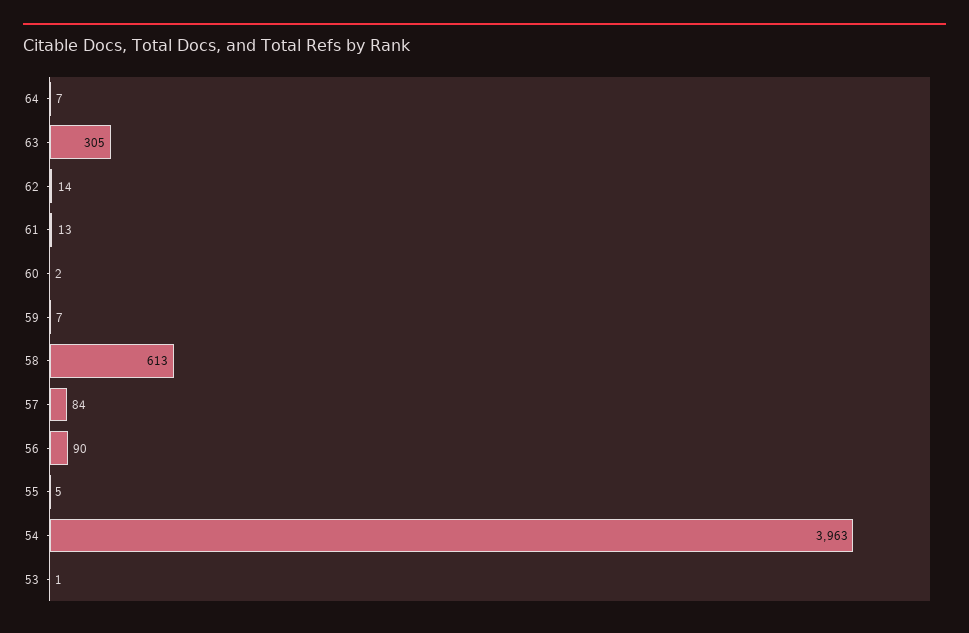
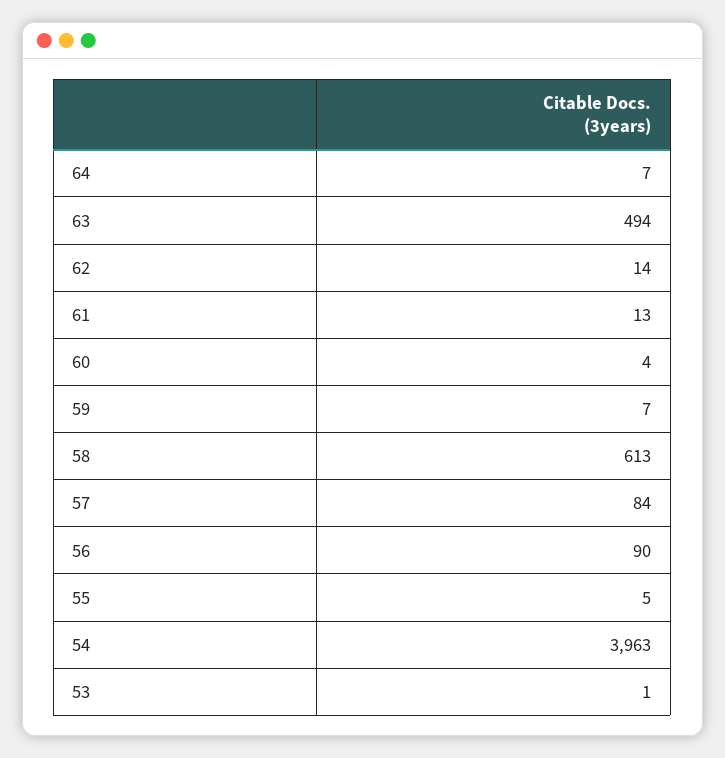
  {
    "64": 7,
-   "63": 305,
+   "63": 494,
    "62": 14,
    "61": 13,
-   "60": 2,
+   "60": 4,
    "59": 7,
    "58": 613,
    "57": 84,
    "56": 90,
    "55": 5,
    "54": 3963,
    "53": 1
  }

